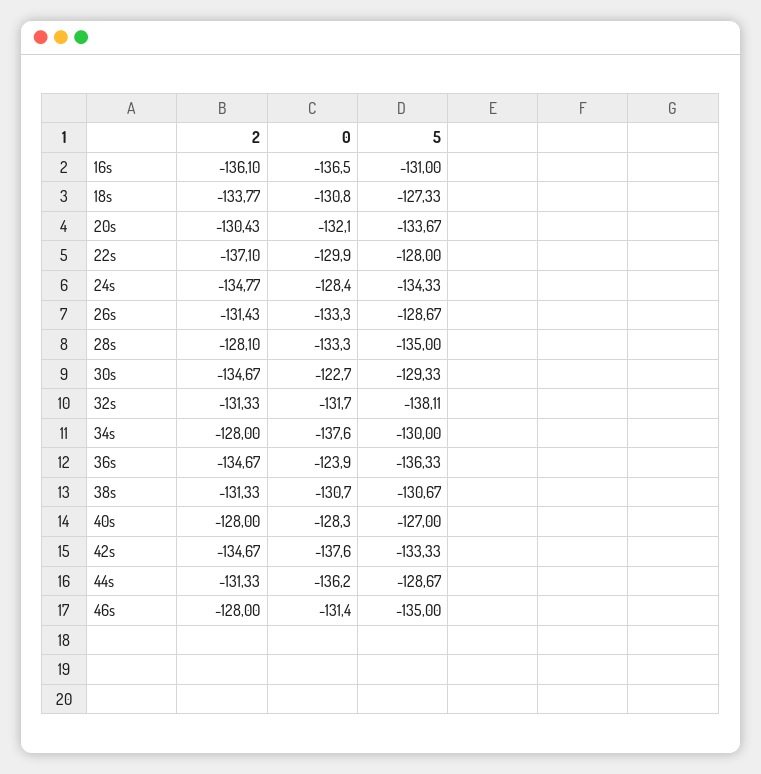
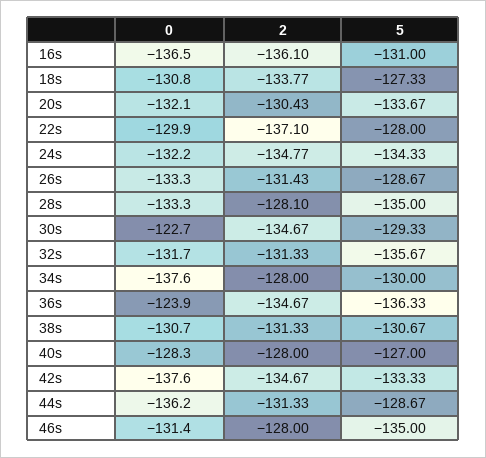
  {
    "2": {
      "16s": -136.1,
      "18s": -133.77,
      "20s": -130.43,
      "22s": -137.1,
      "24s": -134.77,
      "26s": -131.43,
      "28s": -128.1,
      "30s": -134.67,
      "32s": -131.33,
      "34s": -128,
      "36s": -134.67,
      "38s": -131.33,
      "40s": -128,
      "42s": -134.67,
      "44s": -131.33,
      "46s": -128
    },
    "0": {
      "16s": -136.5,
      "18s": -130.8,
      "20s": -132.1,
      "22s": -129.9,
-     "24s": -128.4,
+     "24s": -132.2,
      "26s": -133.3,
      "28s": -133.3,
      "30s": -122.7,
      "32s": -131.7,
      "34s": -137.6,
      "36s": -123.9,
      "38s": -130.7,
      "40s": -128.3,
      "42s": -137.6,
      "44s": -136.2,
      "46s": -131.4
    },
    "5": {
      "16s": -131,
      "18s": -127.33,
      "20s": -133.67,
      "22s": -128,
      "24s": -134.33,
      "26s": -128.67,
      "28s": -135,
      "30s": -129.33,
-     "32s": -138.11,
+     "32s": -135.67,
      "34s": -130,
      "36s": -136.33,
      "38s": -130.67,
      "40s": -127,
      "42s": -133.33,
      "44s": -128.67,
      "46s": -135
    }
  }

